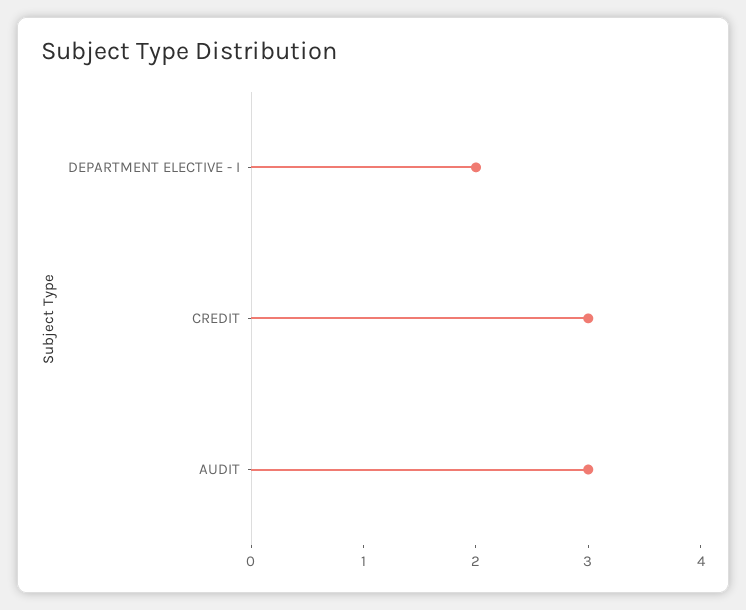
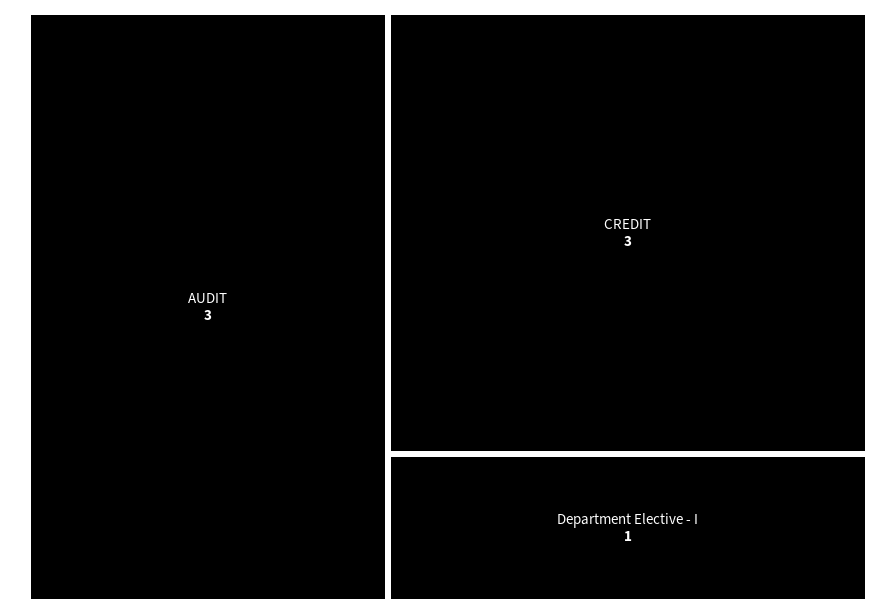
  {
-   "DEPARTMENT ELECTIVE - I": 2,
+   "DEPARTMENT ELECTIVE - I": 1,
    "CREDIT": 3,
    "AUDIT": 3
  }

